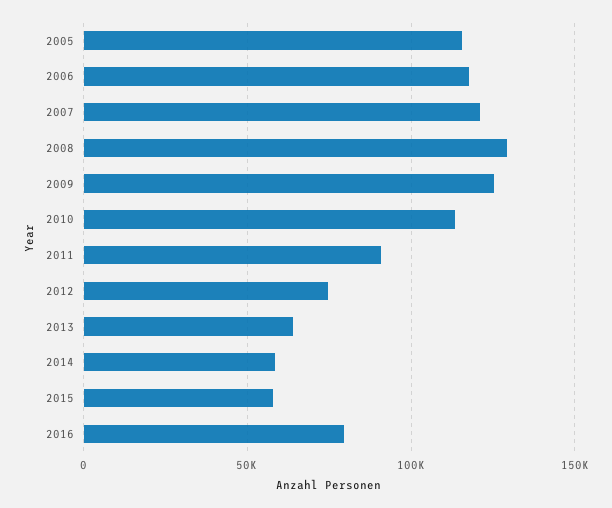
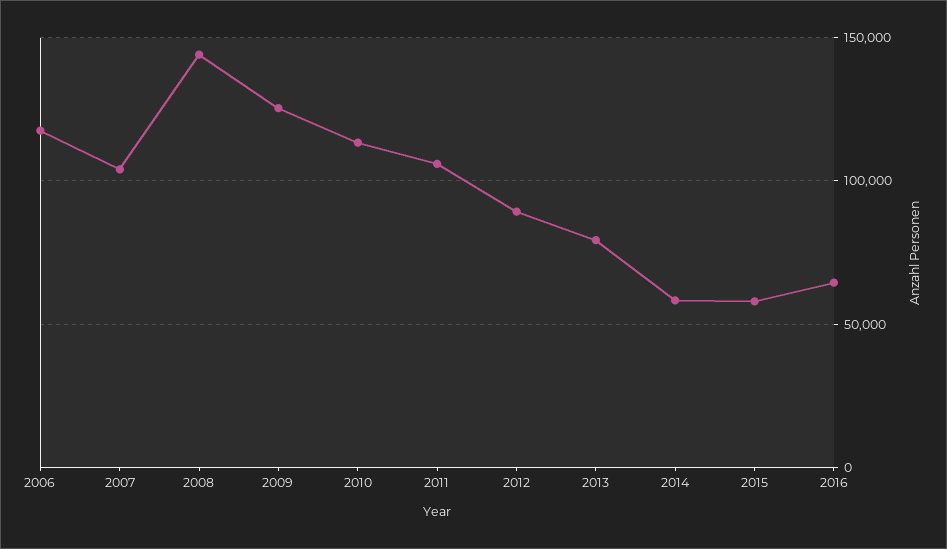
  {
-   "2005": 115000,
    "2006": 120000,
-   "2007": 120000,
+   "2007": 105000,
-   "2008": 130000,
+   "2008": 145000,
    "2009": 125000,
    "2010": 115000,
-   "2011": 90000,
+   "2011": 105000,
-   "2012": 75000,
+   "2012": 90000,
-   "2013": 65000,
+   "2013": 80000,
    "2014": 60000,
    "2015": 60000,
-   "2016": 80000
+   "2016": 65000
  }

